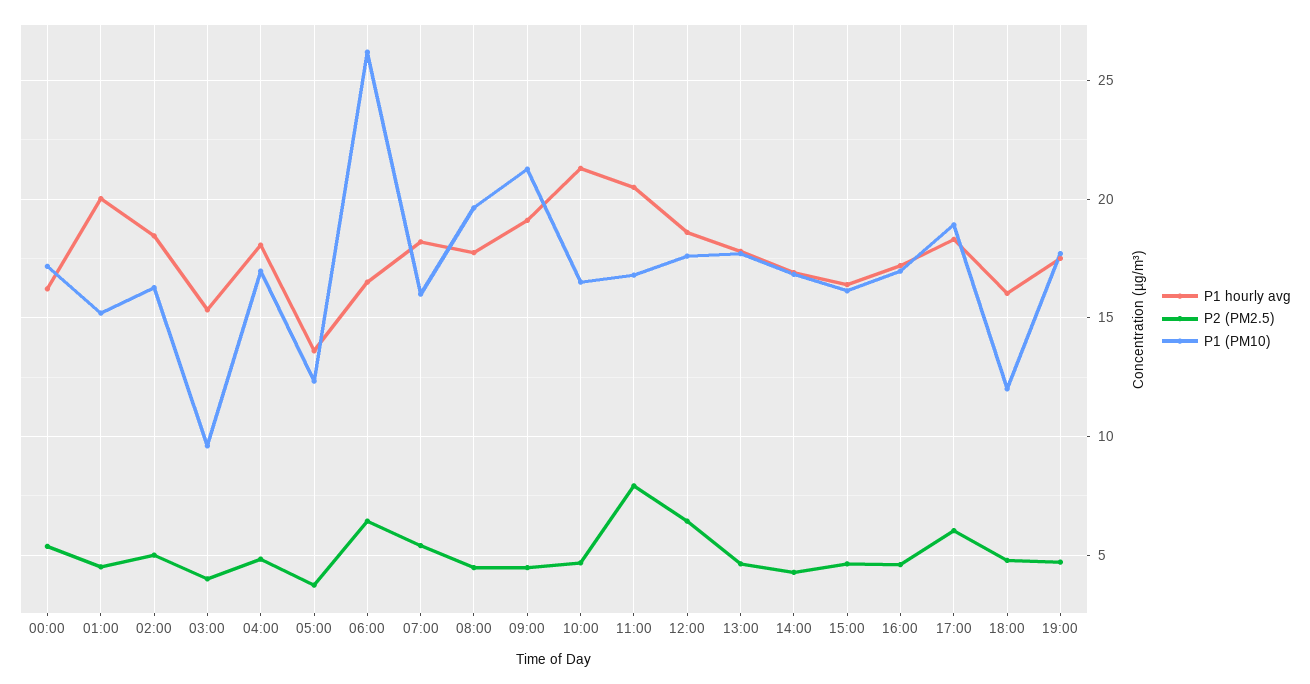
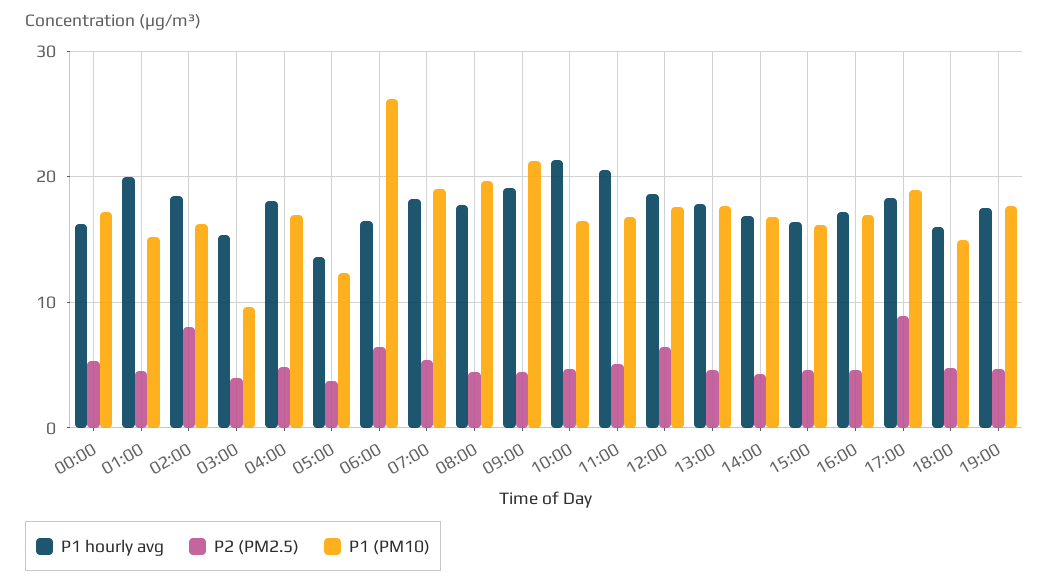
  {
    "P1 hourly avg": {
      "00:00": 16,
      "01:00": 20,
      "02:00": 18.5,
      "03:00": 15.5,
      "04:00": 18,
      "05:00": 13.5,
      "06:00": 16.5,
      "07:00": 18,
      "08:00": 18,
      "09:00": 19,
      "10:00": 21.5,
      "11:00": 20.5,
      "12:00": 18.5,
      "13:00": 18,
      "14:00": 17,
      "15:00": 16.5,
      "16:00": 17,
      "17:00": 18.5,
      "18:00": 16,
      "19:00": 17.5
    },
    "P2 (PM2.5)": {
      "00:00": 5.5,
      "01:00": 4.5,
-     "02:00": 5,
+     "02:00": 8,
      "03:00": 4,
      "04:00": 5,
      "05:00": 3.5,
      "06:00": 6.5,
      "07:00": 5.5,
      "08:00": 4.5,
      "09:00": 4.5,
      "10:00": 4.5,
-     "11:00": 8,
+     "11:00": 5,
      "12:00": 6.5,
      "13:00": 4.5,
      "14:00": 4.5,
      "15:00": 4.5,
      "16:00": 4.5,
-     "17:00": 6,
+     "17:00": 9,
      "18:00": 5,
      "19:00": 4.5
    },
    "P1 (PM10)": {
      "00:00": 17,
      "01:00": 15,
      "02:00": 16.5,
      "03:00": 9.5,
      "04:00": 17,
      "05:00": 12.5,
      "06:00": 26,
-     "07:00": 16,
+     "07:00": 19,
      "08:00": 19.5,
      "09:00": 21.5,
      "10:00": 16.5,
      "11:00": 17,
      "12:00": 17.5,
      "13:00": 17.5,
      "14:00": 17,
      "15:00": 16,
      "16:00": 17,
      "17:00": 19,
-     "18:00": 12,
+     "18:00": 15,
      "19:00": 17.5
    }
  }

